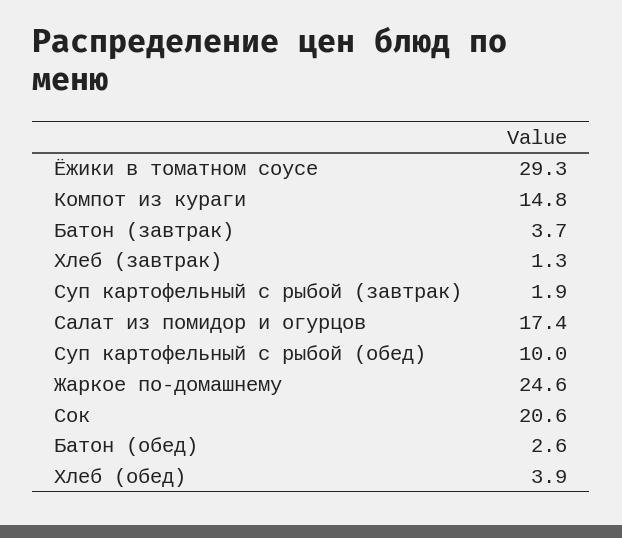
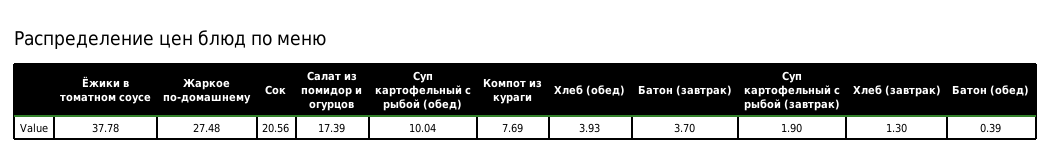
  {
-   "Ёжики в томатном соусе": 29.3,
+   "Ёжики в томатном соусе": 37.78,
-   "Компот из кураги": 14.8,
+   "Компот из кураги": 7.69,
    "Батон (завтрак)": 3.7,
    "Хлеб (завтрак)": 1.3,
    "Суп картофельный с рыбой (завтрак)": 1.9,
    "Салат из помидор и огурцов": 17.39,
    "Суп картофельный с рыбой (обед)": 10.04,
-   "Жаркое по-домашнему": 24.6,
+   "Жаркое по-домашнему": 27.48,
    "Сок": 20.56,
-   "Батон (обед)": 2.6,
+   "Батон (обед)": 0.39,
    "Хлеб (обед)": 3.93
  }

